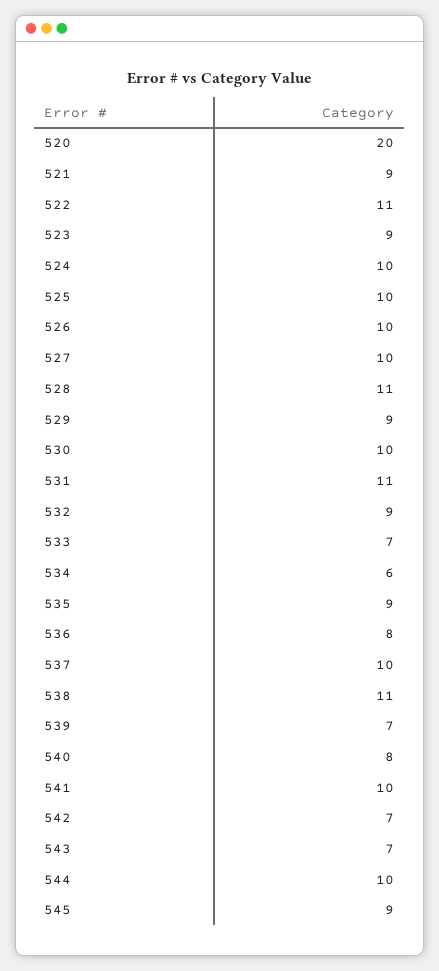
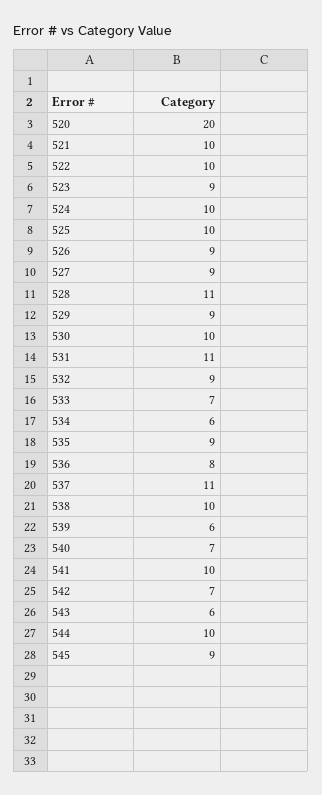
  {
    "520": 20,
-   "521": 9,
+   "521": 10,
-   "522": 11,
+   "522": 10,
    "523": 9,
    "524": 10,
    "525": 10,
-   "526": 10,
+   "526": 9,
-   "527": 10,
+   "527": 9,
    "528": 11,
    "529": 9,
    "530": 10,
    "531": 11,
    "532": 9,
    "533": 7,
    "534": 6,
    "535": 9,
    "536": 8,
-   "537": 10,
+   "537": 11,
-   "538": 11,
+   "538": 10,
-   "539": 7,
+   "539": 6,
-   "540": 8,
+   "540": 7,
    "541": 10,
    "542": 7,
-   "543": 7,
+   "543": 6,
    "544": 10,
    "545": 9
  }

